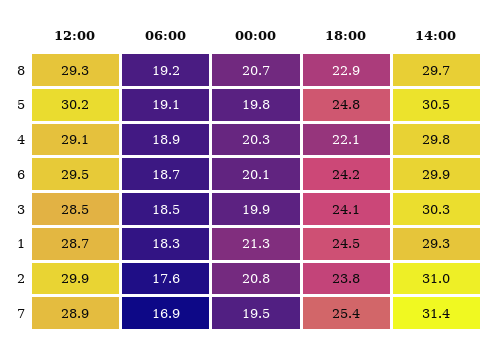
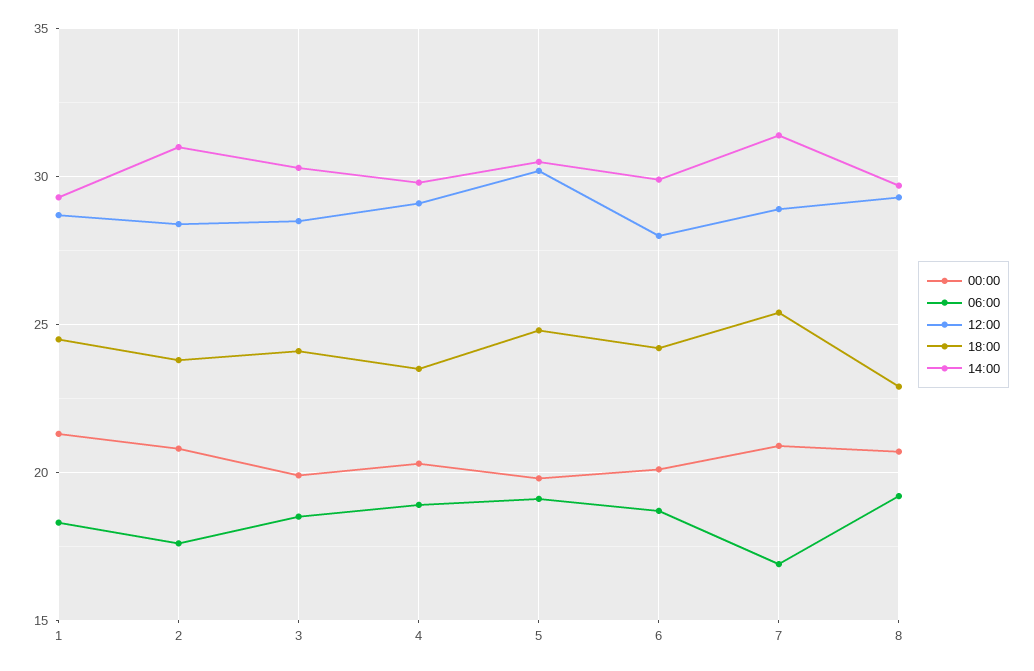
  {
    "12:00": {
      "8": 29.3,
      "5": 30.2,
      "4": 29.1,
-     "6": 29.5,
+     "6": 28,
      "3": 28.5,
      "1": 28.7,
-     "2": 29.9,
+     "2": 28.5,
      "7": 28.9
    },
    "06:00": {
      "8": 19.2,
      "5": 19.1,
      "4": 18.9,
      "6": 18.7,
      "3": 18.5,
      "1": 18.3,
      "2": 17.6,
      "7": 16.9
    },
    "00:00": {
      "8": 20.7,
      "5": 19.8,
      "4": 20.3,
      "6": 20.1,
      "3": 19.9,
      "1": 21.3,
      "2": 20.8,
-     "7": 19.5
+     "7": 21
    },
    "18:00": {
      "8": 22.9,
      "5": 24.8,
-     "4": 22.1,
+     "4": 23.5,
      "6": 24.2,
      "3": 24.1,
      "1": 24.5,
      "2": 23.8,
      "7": 25.4
    },
    "14:00": {
      "8": 29.7,
      "5": 30.5,
      "4": 29.8,
      "6": 29.9,
      "3": 30.3,
      "1": 29.3,
      "2": 31,
      "7": 31.4
    }
  }

